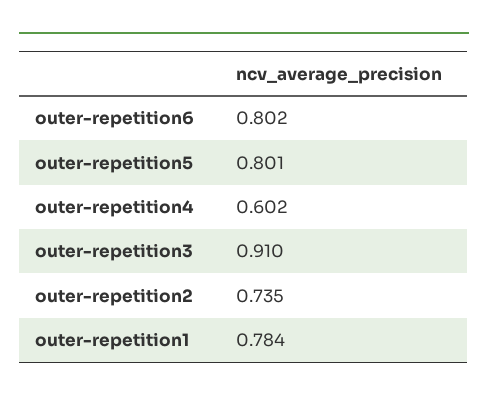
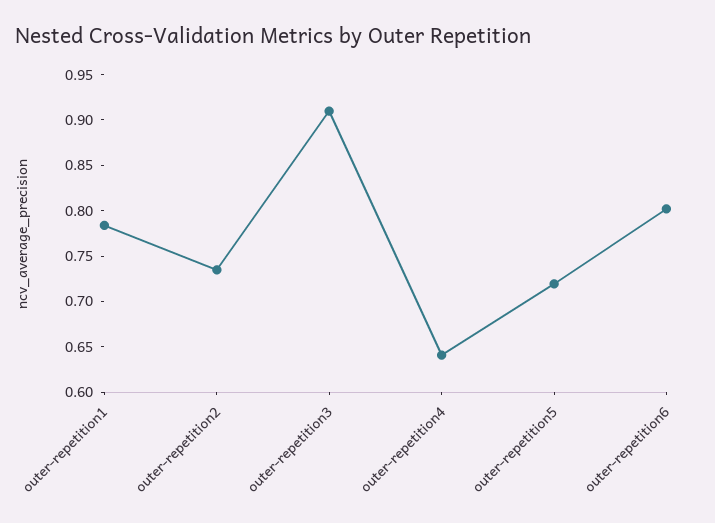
  {
    "outer-repetition6": 0.802,
-   "outer-repetition5": 0.801,
+   "outer-repetition5": 0.72,
-   "outer-repetition4": 0.602,
+   "outer-repetition4": 0.64,
    "outer-repetition3": 0.91,
    "outer-repetition2": 0.735,
    "outer-repetition1": 0.784
  }

